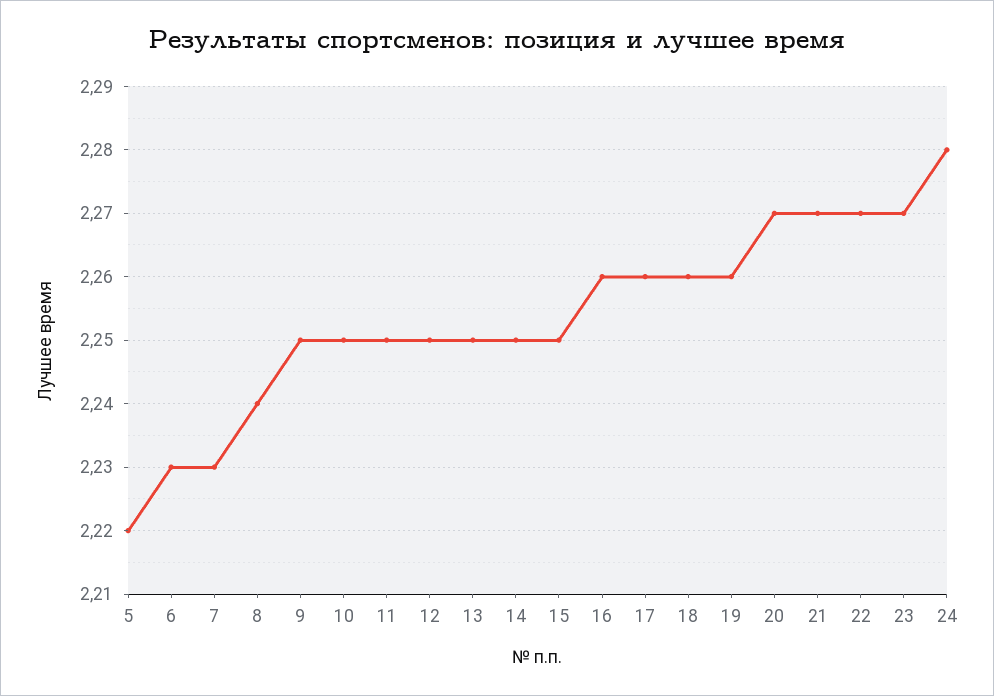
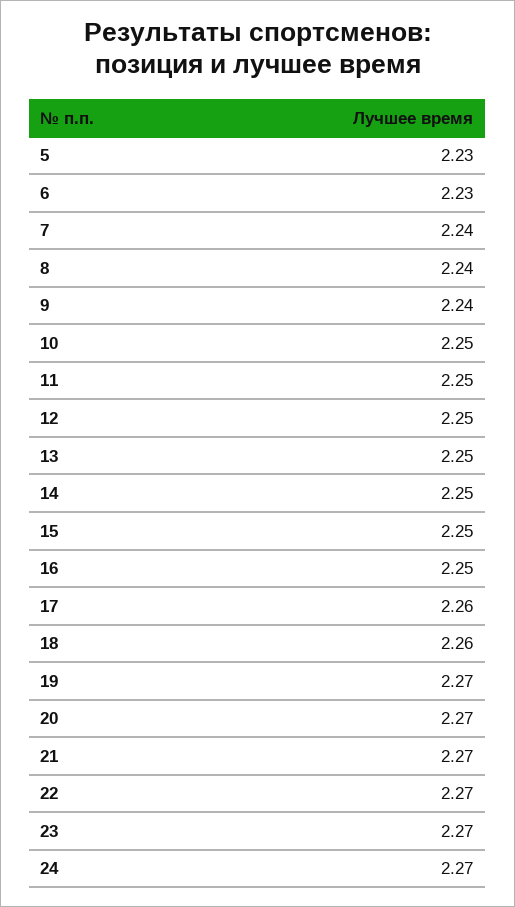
  {
-   "5": 2.22,
+   "5": 2.23,
    "6": 2.23,
-   "7": 2.23,
+   "7": 2.24,
    "8": 2.24,
-   "9": 2.25,
+   "9": 2.24,
    "10": 2.25,
    "11": 2.25,
    "12": 2.25,
    "13": 2.25,
    "14": 2.25,
    "15": 2.25,
-   "16": 2.26,
+   "16": 2.25,
    "17": 2.26,
    "18": 2.26,
-   "19": 2.26,
+   "19": 2.27,
    "20": 2.27,
    "21": 2.27,
    "22": 2.27,
    "23": 2.27,
-   "24": 2.28
+   "24": 2.27
  }

